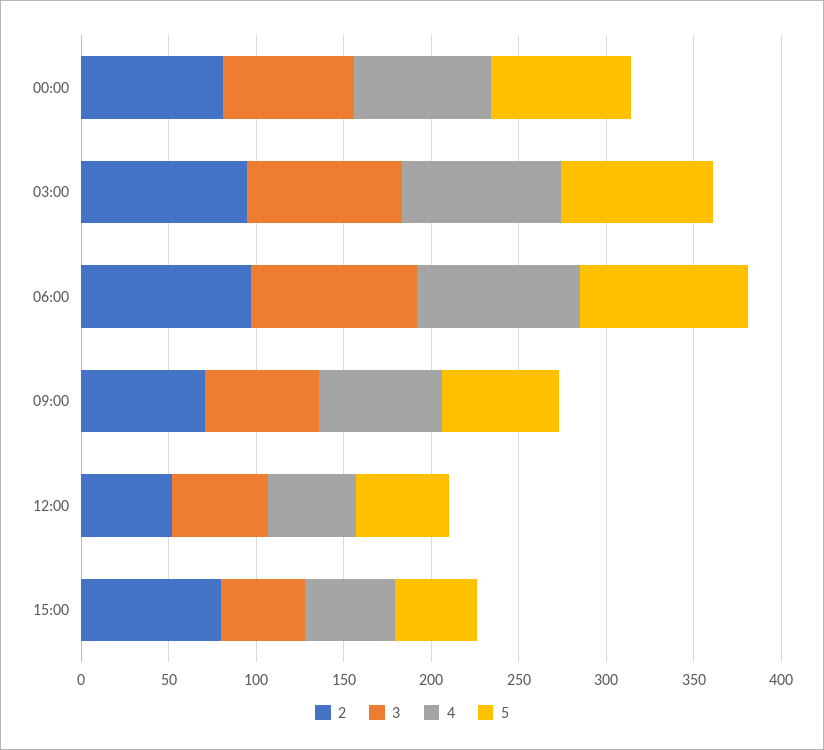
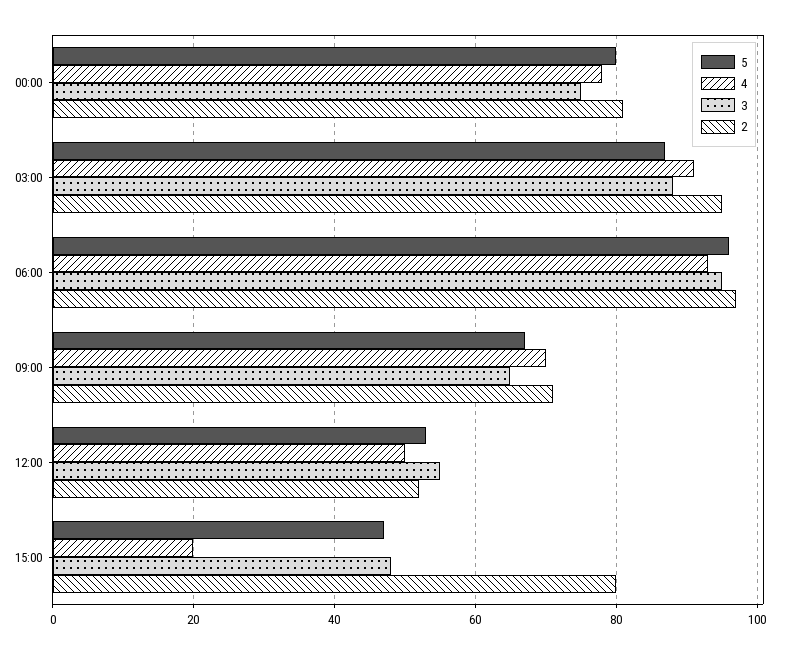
  {
    "2": {
      "00:00": 80,
      "03:00": 95,
      "06:00": 95,
      "09:00": 70,
      "12:00": 50,
      "15:00": 80
    },
    "3": {
      "00:00": 75,
      "03:00": 90,
      "06:00": 95,
      "09:00": 65,
      "12:00": 55,
      "15:00": 50
    },
    "4": {
      "00:00": 80,
      "03:00": 90,
      "06:00": 95,
      "09:00": 70,
      "12:00": 50,
-     "15:00": 50
+     "15:00": 20
    },
    "5": {
      "00:00": 80,
      "03:00": 85,
      "06:00": 95,
      "09:00": 65,
      "12:00": 55,
      "15:00": 45
    }
  }

